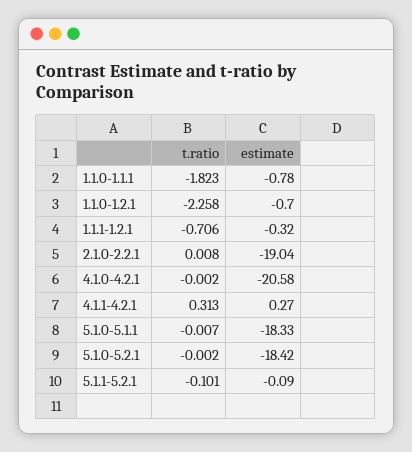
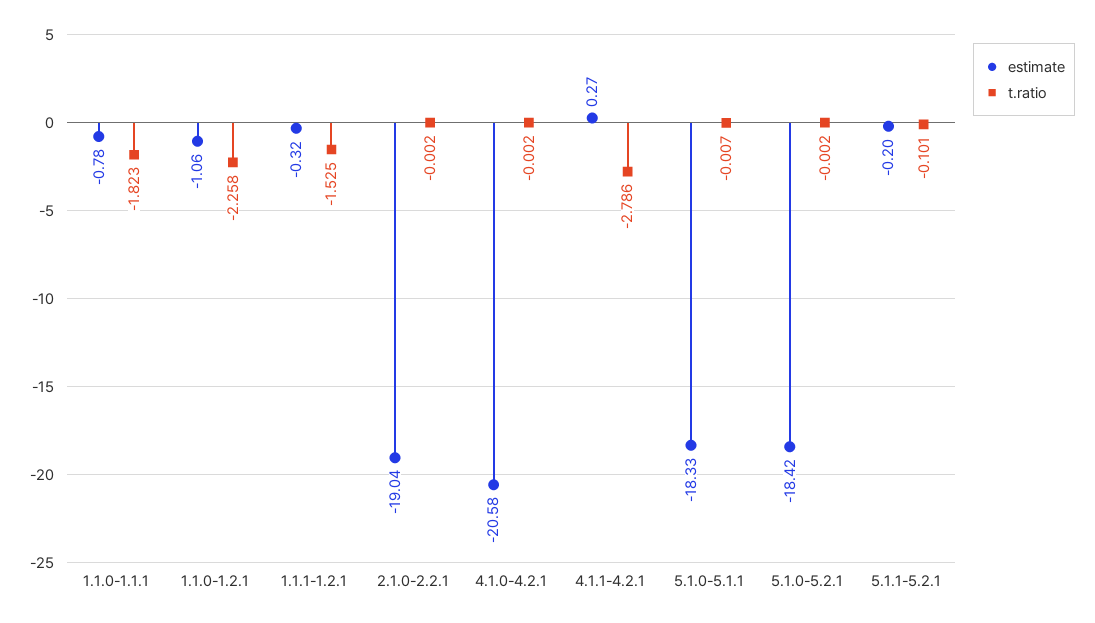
  {
    "t.ratio": {
      "1.1.0-1.1.1": -1.823,
      "1.1.0-1.2.1": -2.258,
-     "1.1.1-1.2.1": -0.706,
+     "1.1.1-1.2.1": -1.525,
-     "2.1.0-2.2.1": 0.008,
+     "2.1.0-2.2.1": -0.002,
      "4.1.0-4.2.1": -0.002,
-     "4.1.1-4.2.1": 0.313,
+     "4.1.1-4.2.1": -2.786,
      "5.1.0-5.1.1": -0.007,
      "5.1.0-5.2.1": -0.002,
      "5.1.1-5.2.1": -0.101
    },
    "estimate": {
      "1.1.0-1.1.1": -0.78,
-     "1.1.0-1.2.1": -0.7,
+     "1.1.0-1.2.1": -1.06,
      "1.1.1-1.2.1": -0.32,
      "2.1.0-2.2.1": -19.04,
      "4.1.0-4.2.1": -20.58,
      "4.1.1-4.2.1": 0.27,
      "5.1.0-5.1.1": -18.33,
      "5.1.0-5.2.1": -18.42,
-     "5.1.1-5.2.1": -0.09
+     "5.1.1-5.2.1": -0.2
    }
  }

